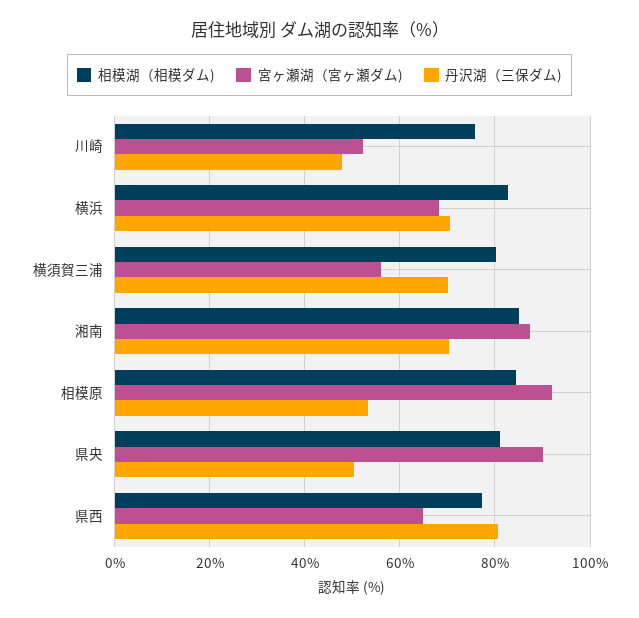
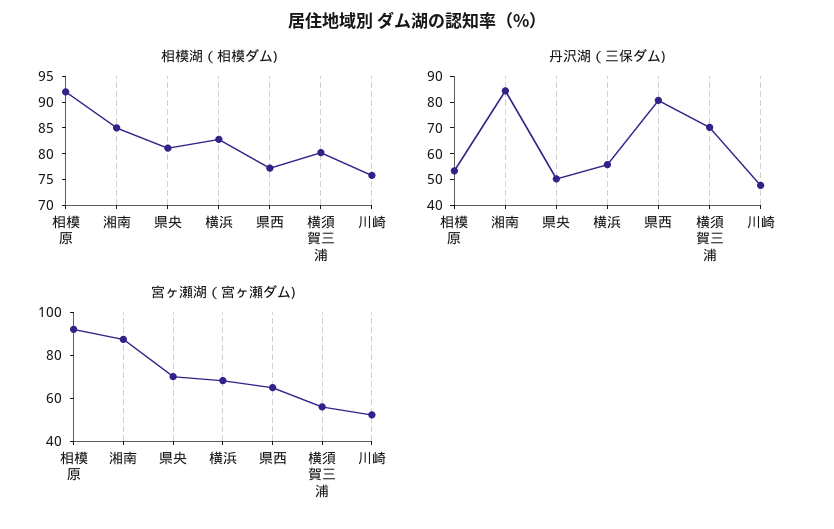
  {
    "相模湖（相模ダム)": {
      "川崎": 76,
      "横浜": 82,
      "横須賀三浦": 80,
      "湘南": 86,
-     "相模原": 84,
+     "相模原": 92.5,
      "県央": 82,
      "県西": 78
    },
    "宮ヶ瀬湖（宮ヶ瀬ダム)": {
      "川崎": 52,
      "横浜": 68,
      "横須賀三浦": 56,
      "湘南": 88,
      "相模原": 92,
-     "県央": 90,
+     "県央": 70,
      "県西": 64
    },
    "丹沢湖（三保ダム)": {
      "川崎": 48,
-     "横浜": 70,
+     "横浜": 55,
      "横須賀三浦": 70,
-     "湘南": 70,
+     "湘南": 85,
      "相模原": 54,
      "県央": 50,
      "県西": 80
    }
  }

